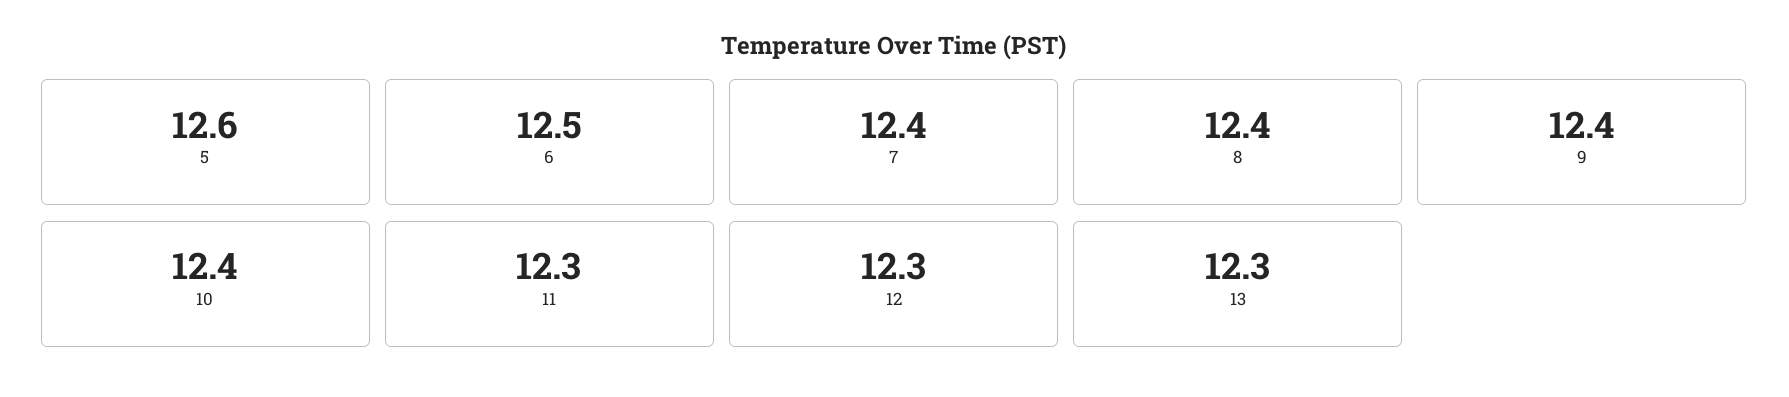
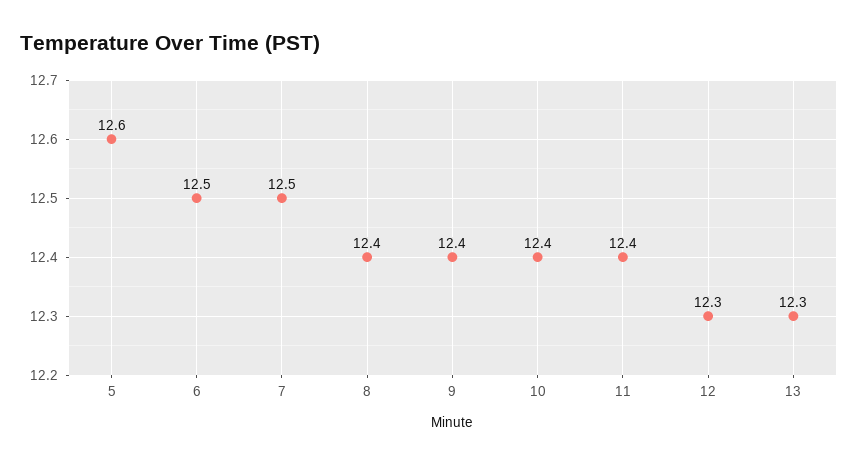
  {
    "5": 12.6,
    "6": 12.5,
-   "7": 12.4,
+   "7": 12.5,
    "8": 12.4,
    "9": 12.4,
    "10": 12.4,
-   "11": 12.3,
+   "11": 12.4,
    "12": 12.3,
    "13": 12.3
  }

